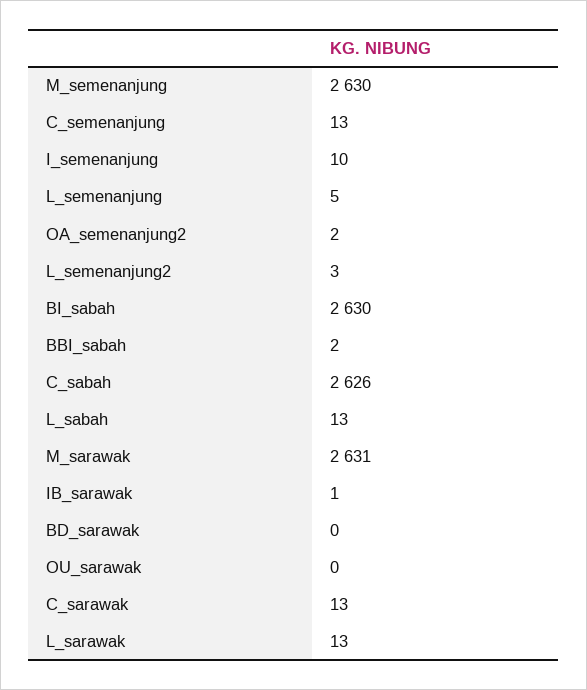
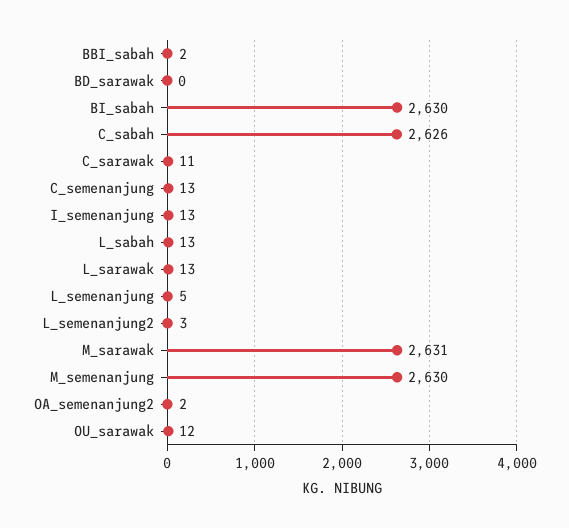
  {
    "M_semenanjung": 2630,
    "C_semenanjung": 13,
-   "I_semenanjung": 10,
+   "I_semenanjung": 13,
    "L_semenanjung": 5,
    "OA_semenanjung2": 2,
    "L_semenanjung2": 3,
    "BI_sabah": 2630,
    "BBI_sabah": 2,
    "C_sabah": 2626,
    "L_sabah": 13,
    "M_sarawak": 2631,
-   "IB_sarawak": 1,
    "BD_sarawak": 0,
-   "OU_sarawak": 0,
+   "OU_sarawak": 12,
-   "C_sarawak": 13,
+   "C_sarawak": 11,
    "L_sarawak": 13
  }

